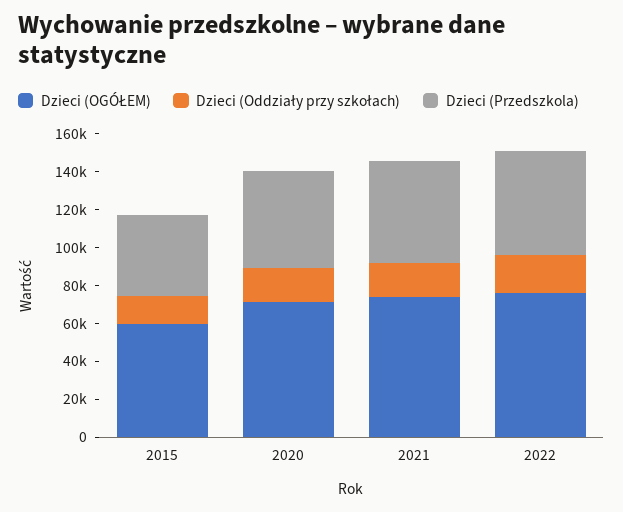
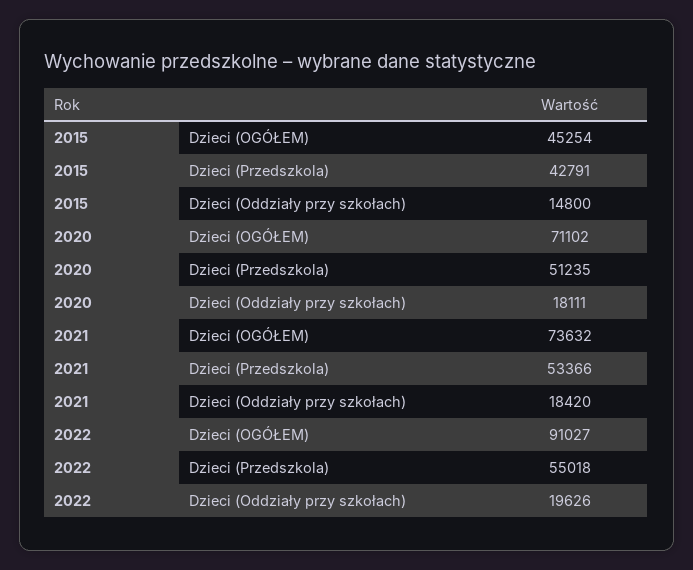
  {
    "Dzieci (OGÓŁEM)": {
-     "2015": 60000,
+     "2015": 45254,
      "2020": 71102,
      "2021": 73632,
-     "2022": 75000
+     "2022": 91027
    },
    "Dzieci (Oddziały przy szkołach)": {
      "2015": 14800,
      "2020": 18111,
      "2021": 18420,
      "2022": 19626
    },
    "Dzieci (Przedszkola)": {
      "2015": 42791,
      "2020": 51235,
      "2021": 53366,
      "2022": 55018
    }
  }

